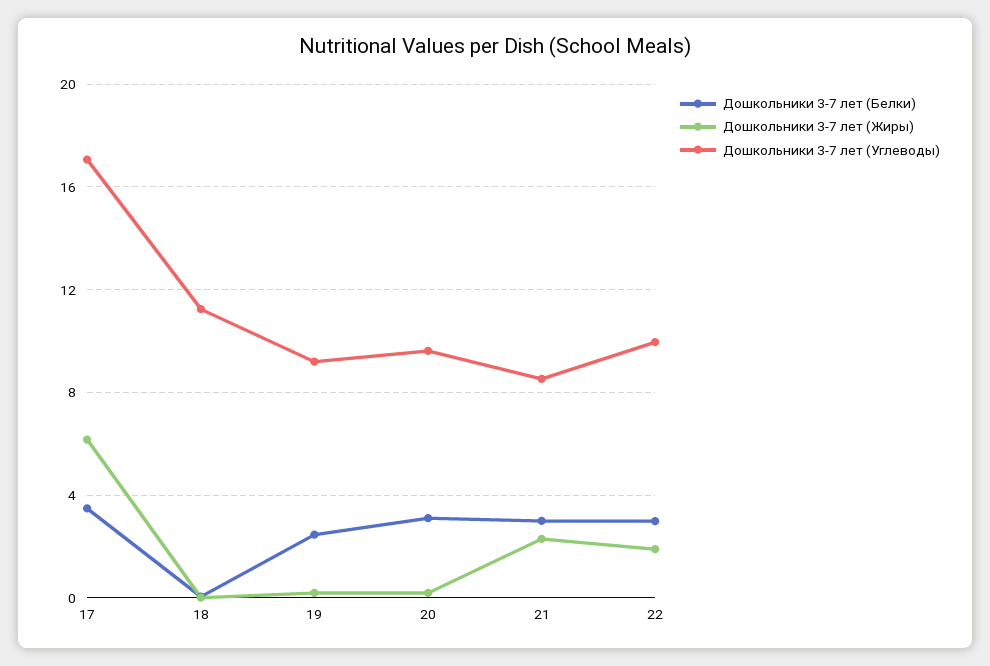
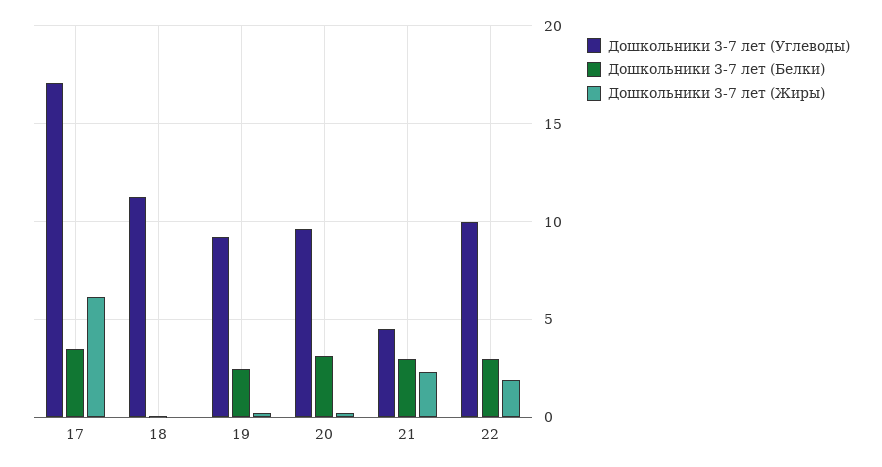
  {
    "Дошкольники 3-7 лет (Белки)": {
      "17": 3.5,
      "18": 0,
      "19": 2.5,
      "20": 3,
      "21": 3,
      "22": 3
    },
    "Дошкольники 3-7 лет (Жиры)": {
      "17": 6,
      "18": 0,
      "19": 0,
      "20": 0,
      "21": 2.5,
      "22": 2
    },
    "Дошкольники 3-7 лет (Углеводы)": {
      "17": 17,
      "18": 11.5,
      "19": 9,
      "20": 9.5,
-     "21": 8.5,
+     "21": 4.5,
      "22": 10
    }
  }

